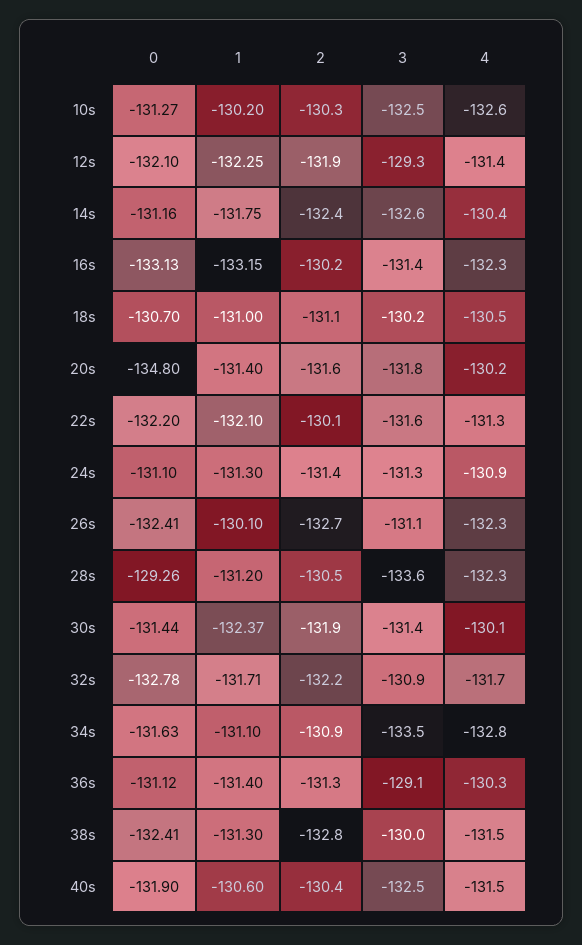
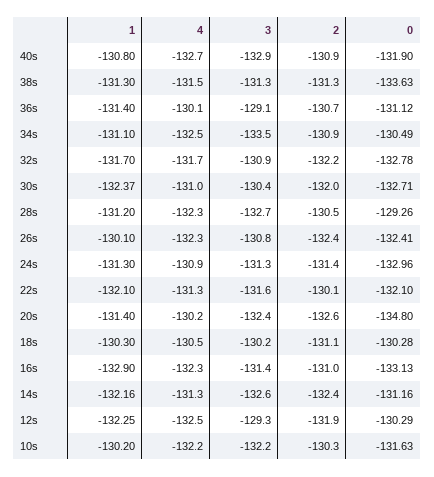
  {
    "0": {
-     "10s": -131.27,
+     "10s": -131.63,
-     "12s": -132.1,
+     "12s": -130.29,
      "14s": -131.16,
      "16s": -133.13,
-     "18s": -130.7,
+     "18s": -130.28,
      "20s": -134.8,
-     "22s": -132.2,
+     "22s": -132.1,
-     "24s": -131.1,
+     "24s": -132.96,
      "26s": -132.41,
      "28s": -129.26,
-     "30s": -131.44,
+     "30s": -132.71,
      "32s": -132.78,
-     "34s": -131.63,
+     "34s": -130.49,
      "36s": -131.12,
-     "38s": -132.41,
+     "38s": -133.63,
      "40s": -131.9
    },
    "1": {
      "10s": -130.2,
      "12s": -132.25,
-     "14s": -131.75,
+     "14s": -132.16,
-     "16s": -133.15,
+     "16s": -132.9,
-     "18s": -131,
+     "18s": -130.3,
      "20s": -131.4,
      "22s": -132.1,
      "24s": -131.3,
      "26s": -130.1,
      "28s": -131.2,
      "30s": -132.37,
-     "32s": -131.71,
+     "32s": -131.7,
      "34s": -131.1,
      "36s": -131.4,
      "38s": -131.3,
-     "40s": -130.6
+     "40s": -130.8
    },
    "2": {
      "10s": -130.3,
      "12s": -131.9,
      "14s": -132.4,
-     "16s": -130.2,
+     "16s": -131,
      "18s": -131.1,
-     "20s": -131.6,
+     "20s": -132.6,
      "22s": -130.1,
      "24s": -131.4,
-     "26s": -132.7,
+     "26s": -132.4,
      "28s": -130.5,
-     "30s": -131.9,
+     "30s": -132,
      "32s": -132.2,
      "34s": -130.9,
-     "36s": -131.3,
+     "36s": -130.7,
-     "38s": -132.8,
+     "38s": -131.3,
-     "40s": -130.4
+     "40s": -130.9
    },
    "3": {
-     "10s": -132.5,
+     "10s": -132.2,
      "12s": -129.3,
      "14s": -132.6,
      "16s": -131.4,
      "18s": -130.2,
-     "20s": -131.8,
+     "20s": -132.4,
      "22s": -131.6,
      "24s": -131.3,
-     "26s": -131.1,
+     "26s": -130.8,
-     "28s": -133.6,
+     "28s": -132.7,
-     "30s": -131.4,
+     "30s": -130.4,
      "32s": -130.9,
      "34s": -133.5,
      "36s": -129.1,
-     "38s": -130,
+     "38s": -131.3,
-     "40s": -132.5
+     "40s": -132.9
    },
    "4": {
-     "10s": -132.6,
+     "10s": -132.2,
-     "12s": -131.4,
+     "12s": -132.5,
-     "14s": -130.4,
+     "14s": -131.3,
      "16s": -132.3,
      "18s": -130.5,
      "20s": -130.2,
      "22s": -131.3,
      "24s": -130.9,
      "26s": -132.3,
      "28s": -132.3,
-     "30s": -130.1,
+     "30s": -131,
      "32s": -131.7,
-     "34s": -132.8,
+     "34s": -132.5,
-     "36s": -130.3,
+     "36s": -130.1,
      "38s": -131.5,
-     "40s": -131.5
+     "40s": -132.7
    }
  }

